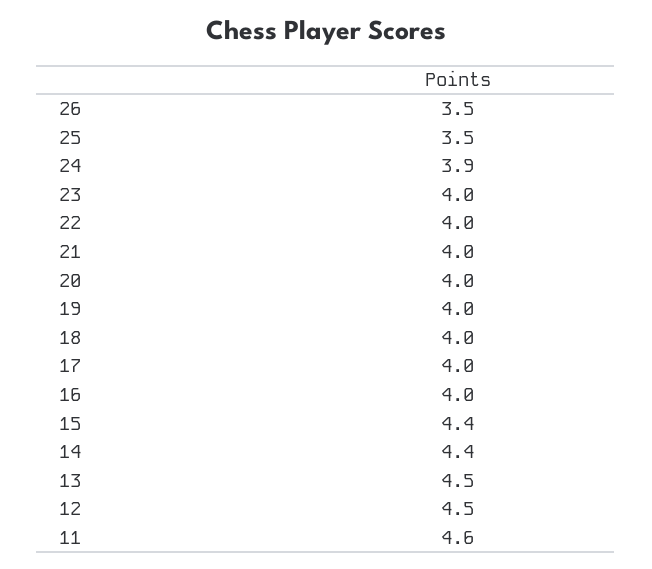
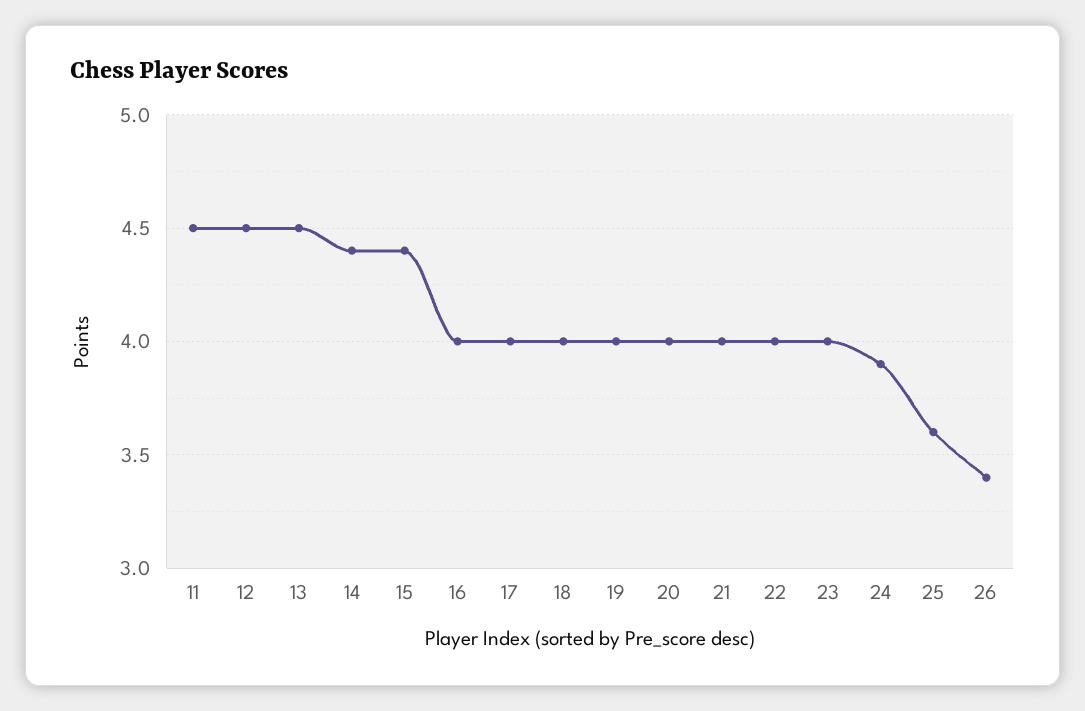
  {
-   "26": 3.5,
+   "26": 3.4,
-   "25": 3.5,
+   "25": 3.6,
    "24": 3.9,
    "23": 4,
    "22": 4,
    "21": 4,
    "20": 4,
    "19": 4,
    "18": 4,
    "17": 4,
    "16": 4,
    "15": 4.4,
    "14": 4.4,
    "13": 4.5,
    "12": 4.5,
-   "11": 4.6
+   "11": 4.5
  }

